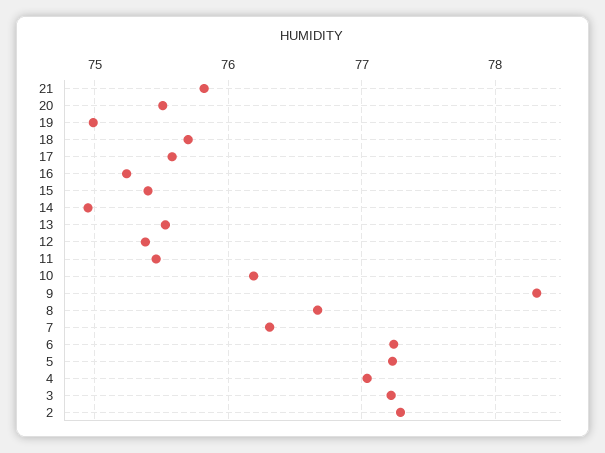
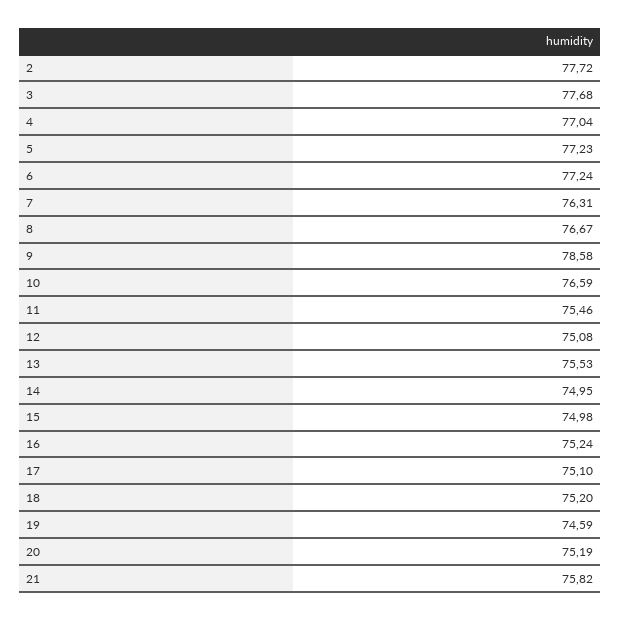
  {
    "21": 75.82,
-   "20": 75.5,
+   "20": 75.19,
-   "19": 75,
+   "19": 74.59,
-   "18": 75.7,
+   "18": 75.2,
-   "17": 75.6,
+   "17": 75.1,
    "16": 75.24,
-   "15": 75.4,
+   "15": 74.98,
    "14": 74.95,
    "13": 75.53,
-   "12": 75.4,
+   "12": 75.08,
    "11": 75.46,
-   "10": 76.2,
+   "10": 76.59,
-   "9": 78.3,
+   "9": 78.58,
    "8": 76.67,
    "7": 76.31,
    "6": 77.24,
    "5": 77.23,
    "4": 77.04,
-   "3": 77.2,
+   "3": 77.68,
-   "2": 77.3
+   "2": 77.72
  }

